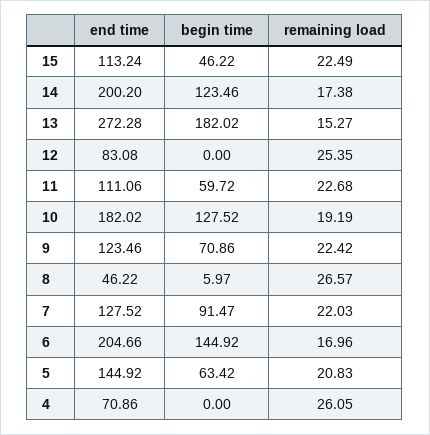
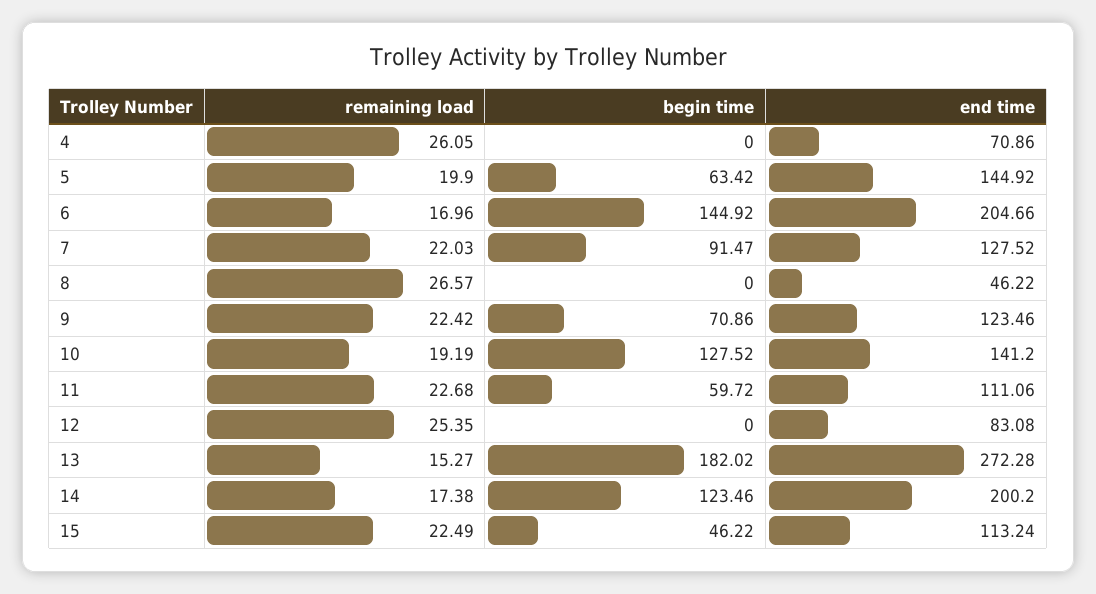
  {
    "end time": {
      "15": 113.24,
      "14": 200.2,
      "13": 272.28,
      "12": 83.08,
      "11": 111.06,
-     "10": 182.02,
+     "10": 141.2,
      "9": 123.46,
      "8": 46.22,
      "7": 127.52,
      "6": 204.66,
      "5": 144.92,
      "4": 70.86
    },
    "begin time": {
      "15": 46.22,
      "14": 123.46,
      "13": 182.02,
      "12": 0,
      "11": 59.72,
      "10": 127.52,
      "9": 70.86,
-     "8": 5.97,
+     "8": 0,
      "7": 91.47,
      "6": 144.92,
      "5": 63.42,
      "4": 0
    },
    "remaining load": {
      "15": 22.49,
      "14": 17.38,
      "13": 15.27,
      "12": 25.35,
      "11": 22.68,
      "10": 19.19,
      "9": 22.42,
      "8": 26.57,
      "7": 22.03,
      "6": 16.96,
-     "5": 20.83,
+     "5": 19.9,
      "4": 26.05
    }
  }

